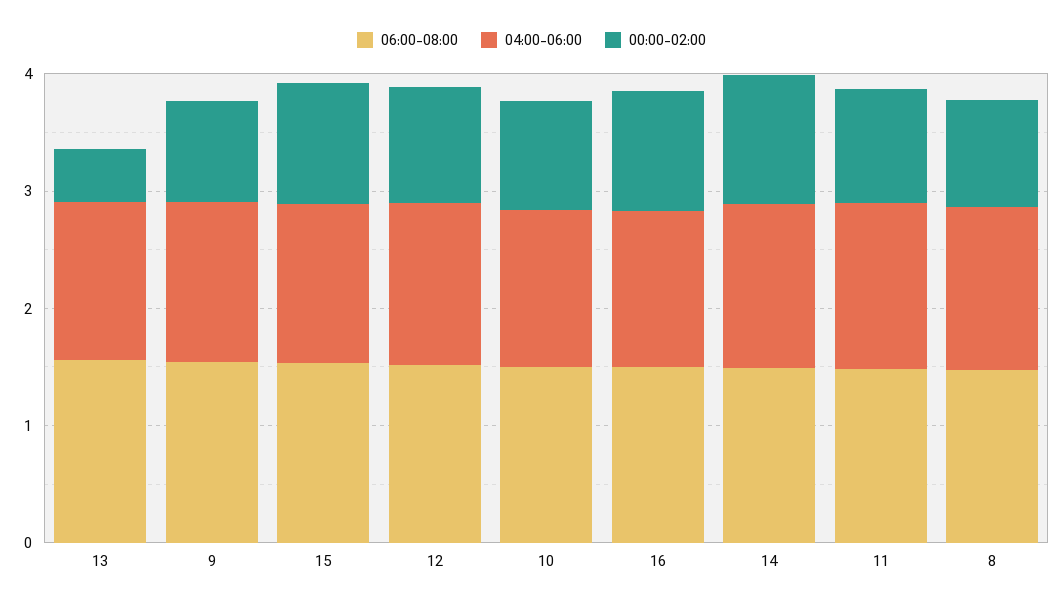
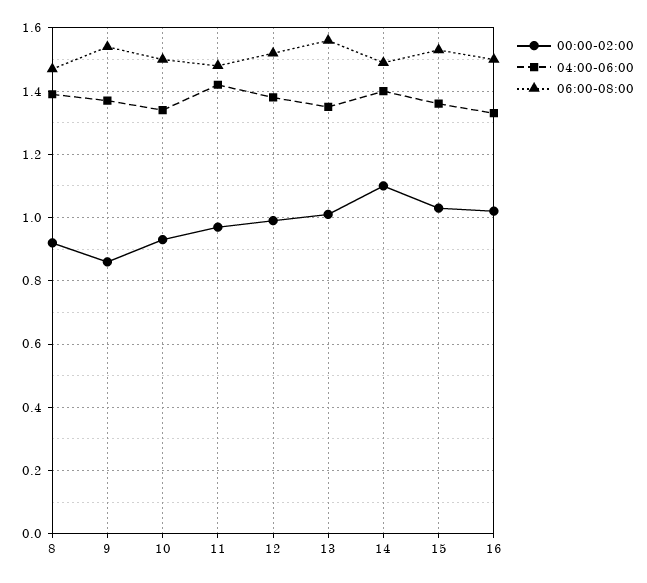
  {
    "06:00-08:00": {
      "13": 1.55,
      "9": 1.55,
      "15": 1.55,
      "12": 1.5,
      "10": 1.5,
      "16": 1.5,
      "14": 1.5,
      "11": 1.5,
      "8": 1.45
    },
    "04:00-06:00": {
      "13": 1.35,
      "9": 1.35,
      "15": 1.35,
      "12": 1.4,
      "10": 1.35,
      "16": 1.35,
      "14": 1.4,
      "11": 1.4,
      "8": 1.4
    },
    "00:00-02:00": {
-     "13": 0.4,
+     "13": 1,
      "9": 0.85,
      "15": 1.05,
      "12": 1,
      "10": 0.95,
      "16": 1,
      "14": 1.1,
      "11": 0.95,
      "8": 0.9
    }
  }

